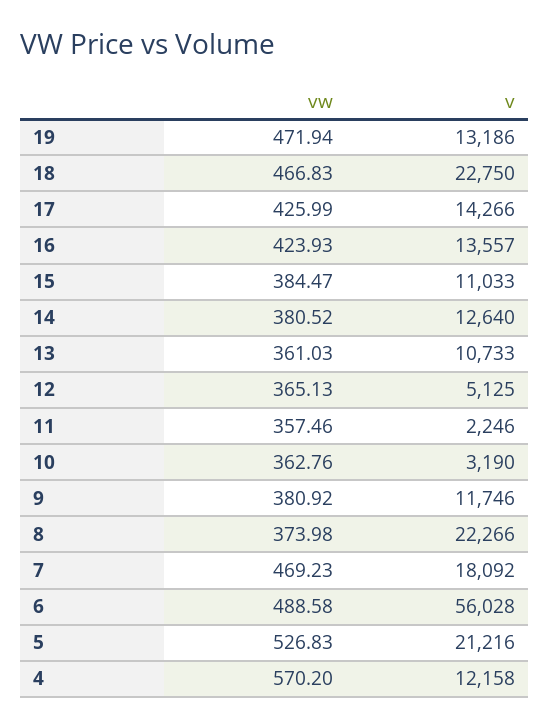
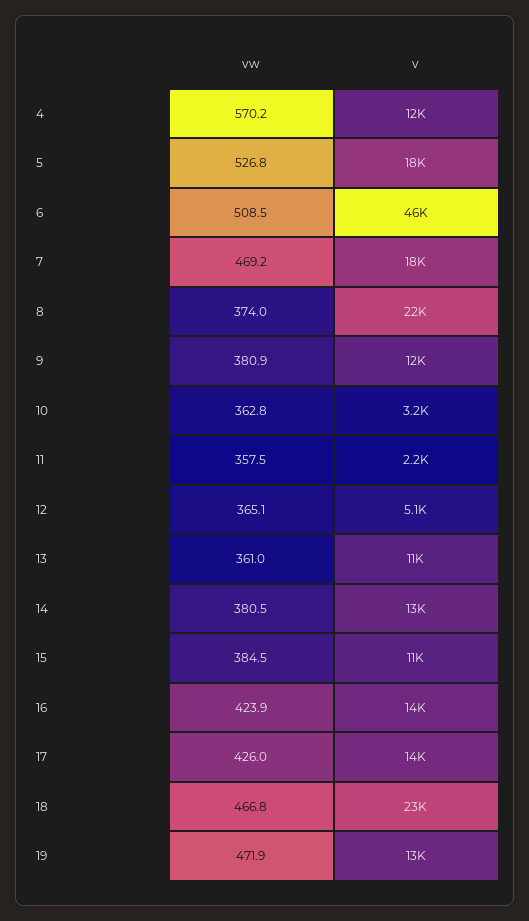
  {
    "vw": {
      "19": 471.94,
      "18": 466.83,
      "17": 425.99,
      "16": 423.93,
      "15": 384.47,
      "14": 380.52,
      "13": 361.03,
      "12": 365.13,
      "11": 357.46,
      "10": 362.76,
      "9": 380.92,
      "8": 373.98,
      "7": 469.23,
-     "6": 488.58,
+     "6": 508.5,
      "5": 526.83,
      "4": 570.2
    },
    "v": {
      "19": 13186,
      "18": 22750,
      "17": 14266,
      "16": 13557,
      "15": 11033,
      "14": 12640,
      "13": 10733,
      "12": 5125,
      "11": 2246,
      "10": 3190,
      "9": 11746,
      "8": 22266,
      "7": 18092,
-     "6": 56028,
+     "6": 46000,
-     "5": 21216,
+     "5": 18000,
      "4": 12158
    }
  }

